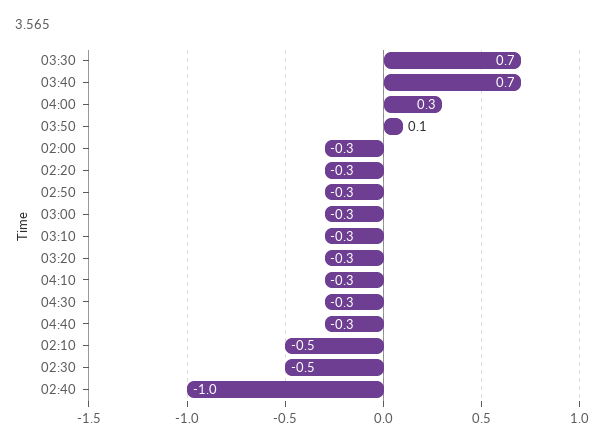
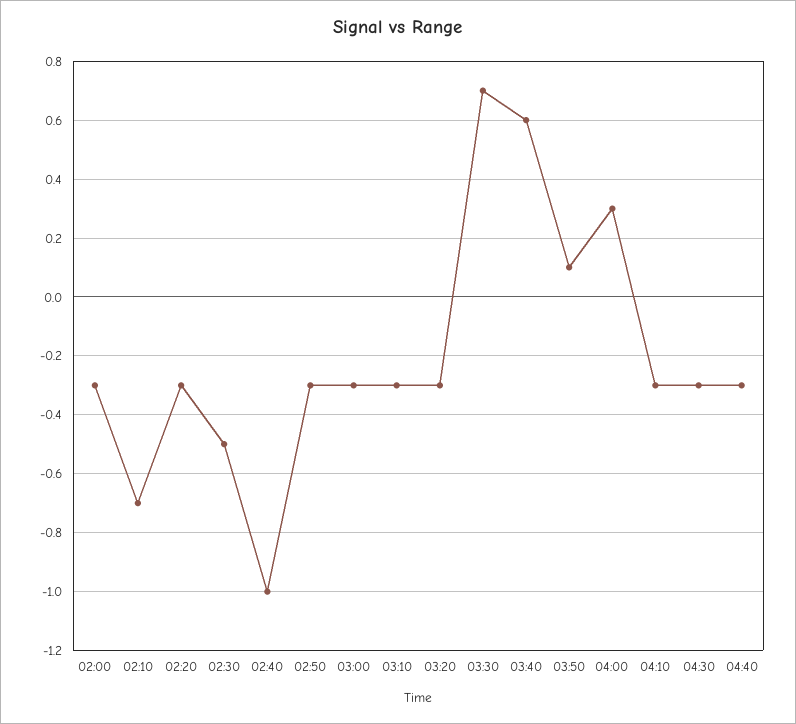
  {
    "03:30": 0.7,
-   "03:40": 0.7,
+   "03:40": 0.6,
    "04:00": 0.3,
    "03:50": 0.1,
    "02:00": -0.3,
    "02:20": -0.3,
    "02:50": -0.3,
    "03:00": -0.3,
    "03:10": -0.3,
    "03:20": -0.3,
    "04:10": -0.3,
    "04:30": -0.3,
    "04:40": -0.3,
-   "02:10": -0.5,
+   "02:10": -0.7,
    "02:30": -0.5,
    "02:40": -1
  }

